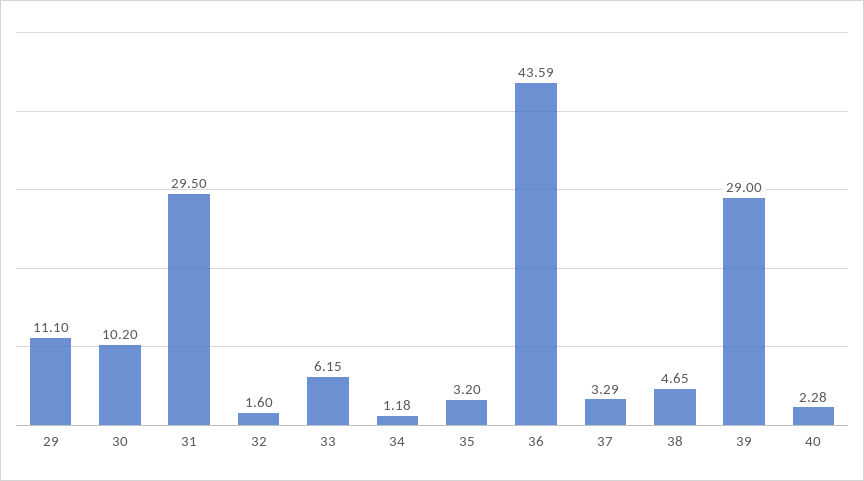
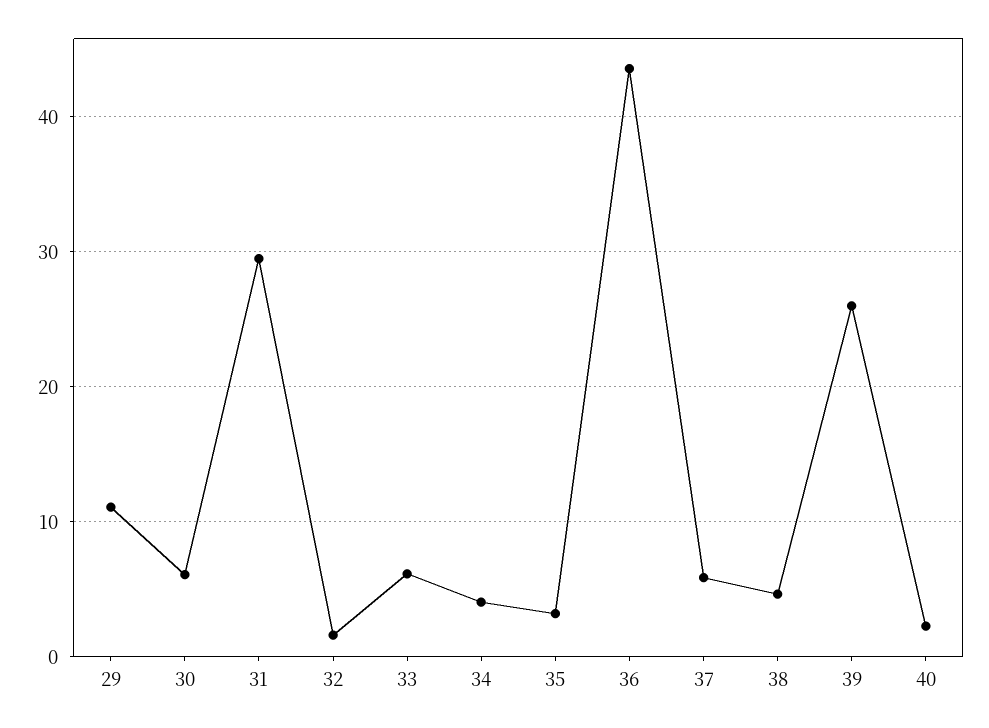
  {
    "29": 11.1,
-   "30": 10.2,
+   "30": 6,
    "31": 29.5,
    "32": 1.6,
    "33": 6.15,
-   "34": 1.18,
+   "34": 4,
    "35": 3.2,
    "36": 43.59,
-   "37": 3.29,
+   "37": 6,
    "38": 4.65,
-   "39": 29,
+   "39": 26,
    "40": 2.28
  }

